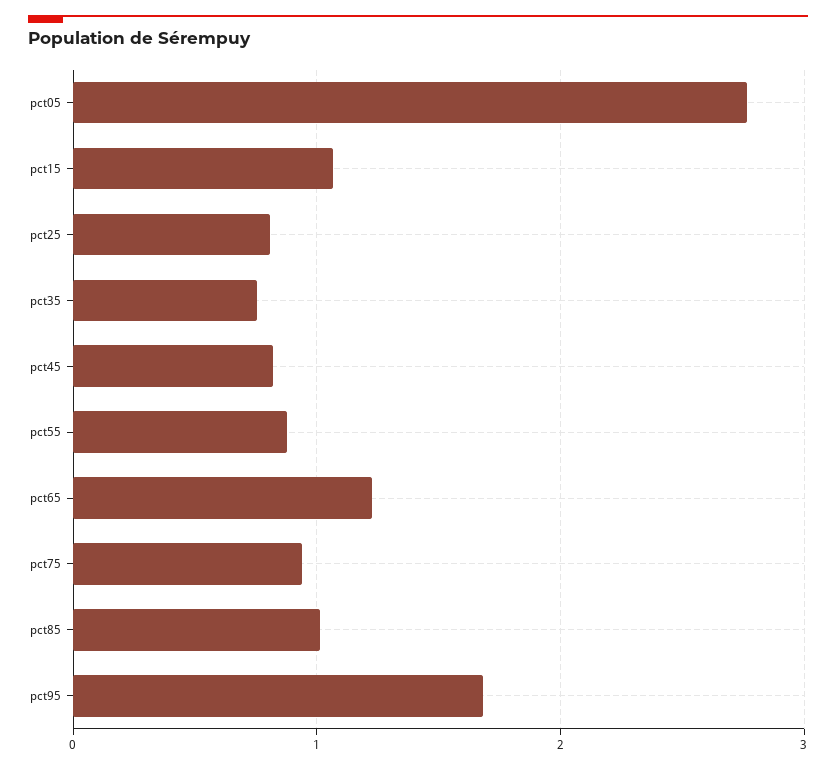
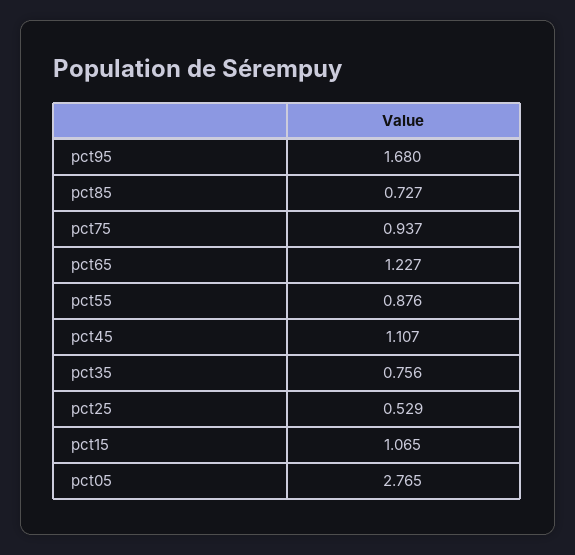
  {
    "pct05": 2.765,
    "pct15": 1.065,
-   "pct25": 0.8,
+   "pct25": 0.529,
    "pct35": 0.756,
-   "pct45": 0.8,
+   "pct45": 1.107,
    "pct55": 0.876,
    "pct65": 1.227,
    "pct75": 0.937,
-   "pct85": 1,
+   "pct85": 0.727,
    "pct95": 1.68
  }

